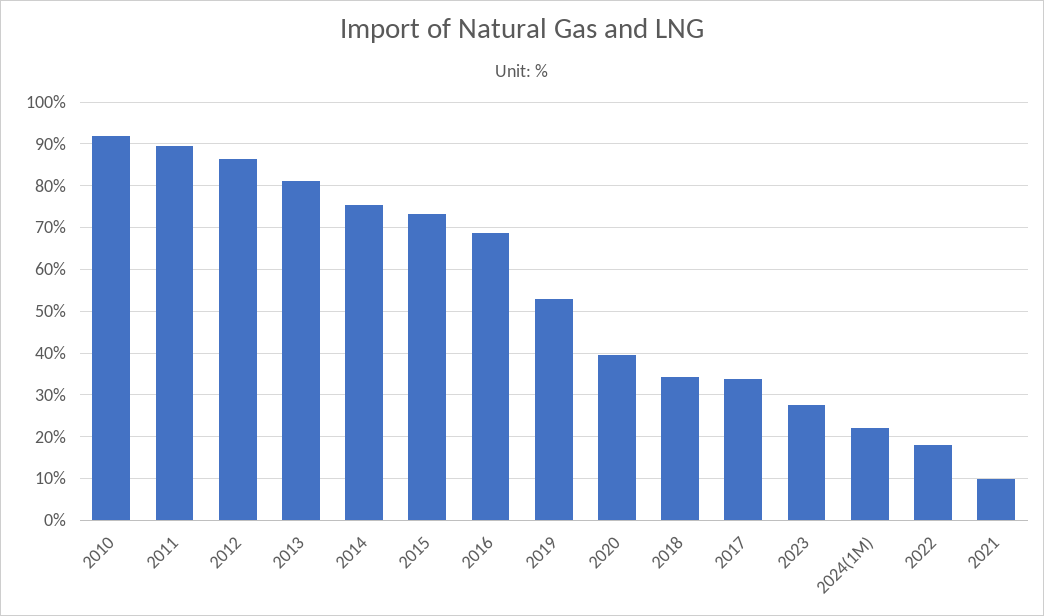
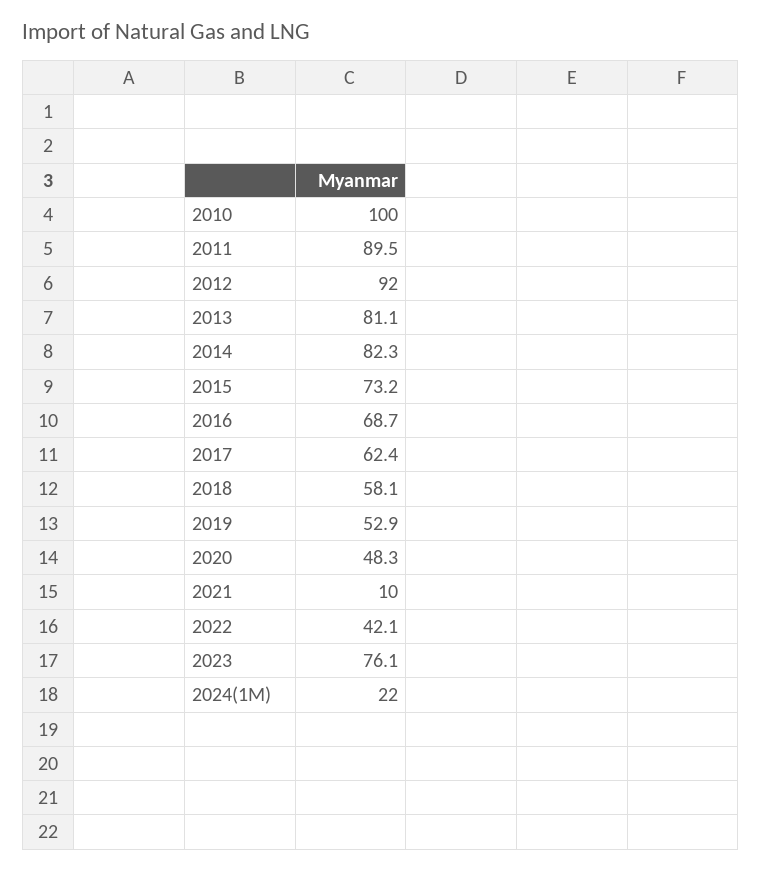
  {
-   "2010": 92,
+   "2010": 100,
    "2011": 89.5,
-   "2012": 86,
+   "2012": 92,
    "2013": 81.1,
-   "2014": 76,
+   "2014": 82.3,
    "2015": 73.2,
    "2016": 68.7,
    "2019": 52.9,
-   "2020": 40,
+   "2020": 48.3,
-   "2018": 34,
+   "2018": 58.1,
-   "2017": 34,
+   "2017": 62.4,
-   "2023": 28,
+   "2023": 76.1,
    "2024(1M)": 22,
-   "2022": 18,
+   "2022": 42.1,
    "2021": 10
  }

